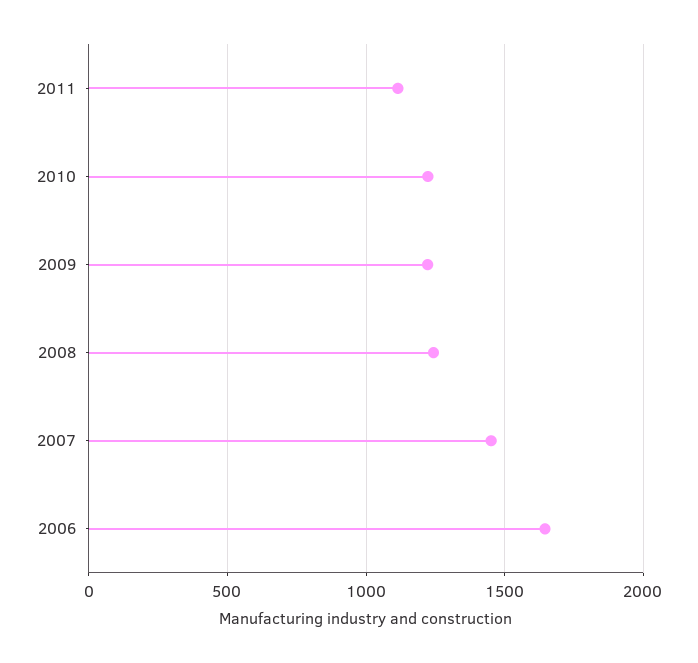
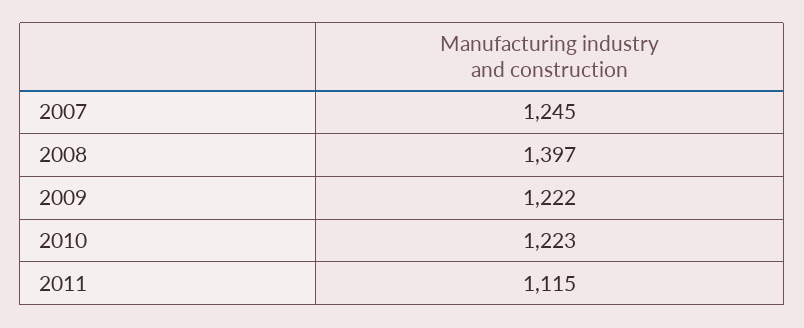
  {
    "2011": 1115,
    "2010": 1223,
    "2009": 1222,
-   "2008": 1250,
+   "2008": 1397,
-   "2007": 1450,
+   "2007": 1245
-   "2006": 1650
  }

